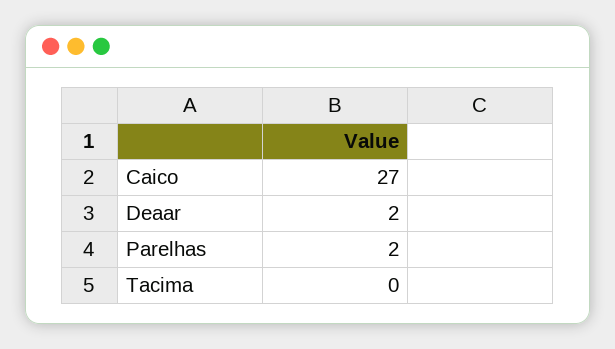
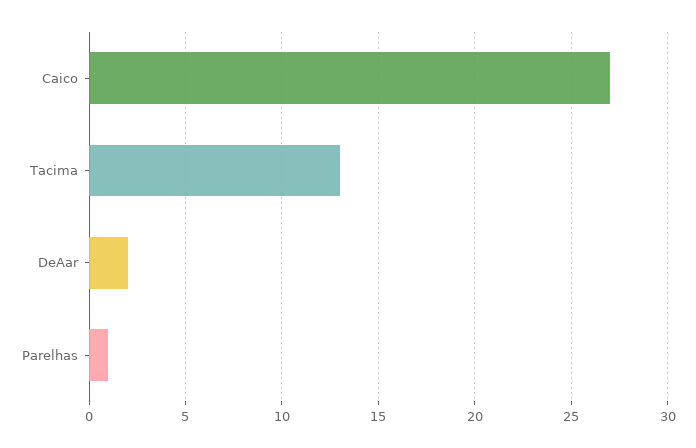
  {
    "Caico": 27,
    "Deaar": 2,
-   "Parelhas": 2,
+   "Parelhas": 1,
-   "Tacima": 0
+   "Tacima": 13
  }

